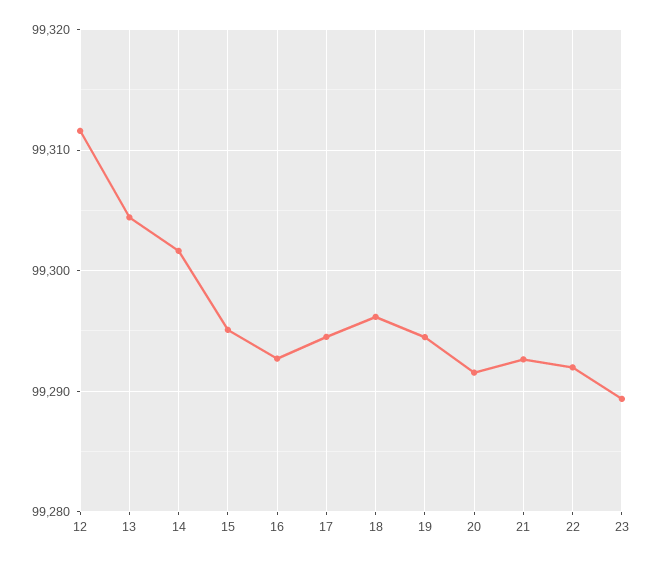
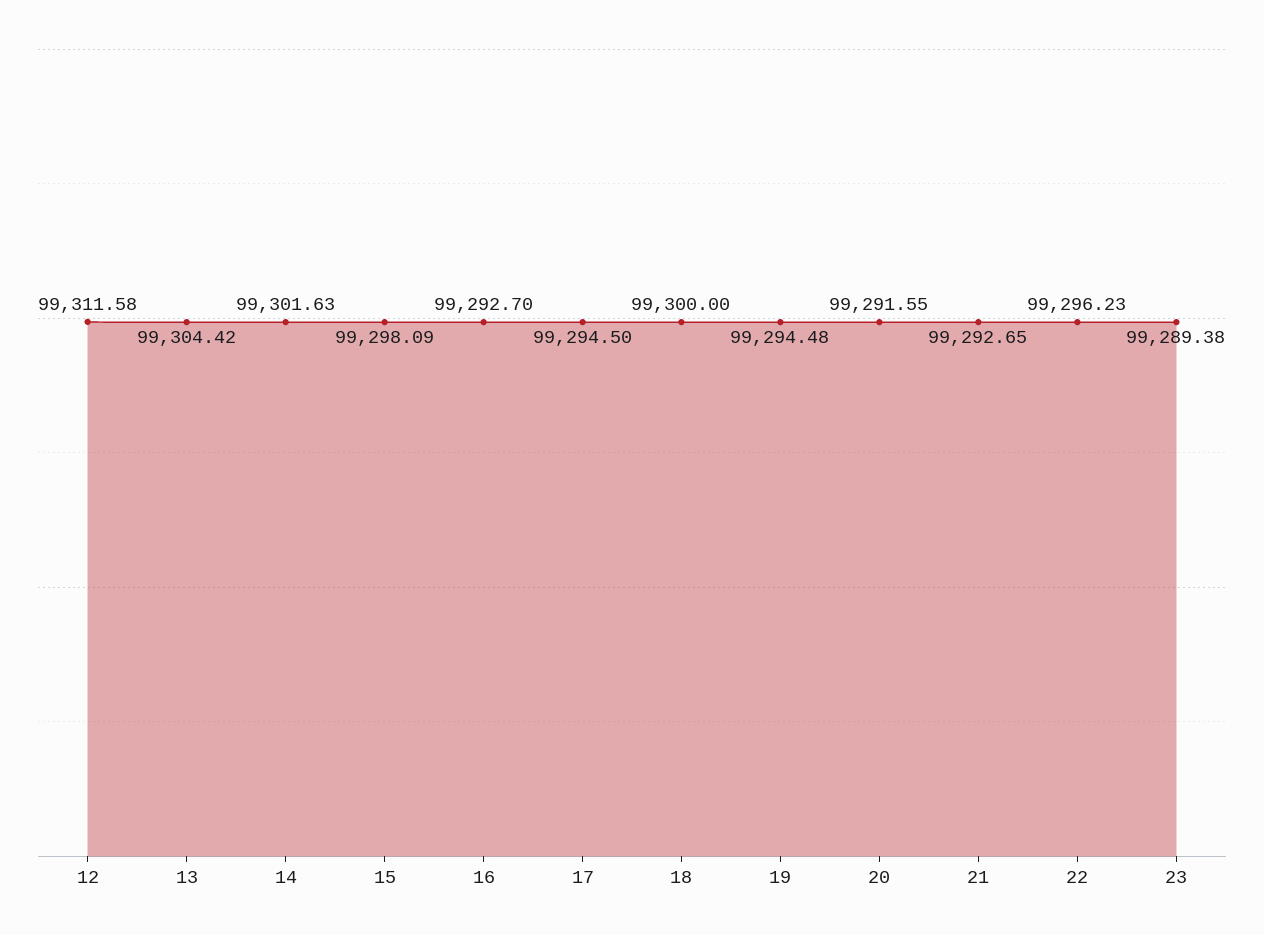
  {
    "12": 99311.58,
    "13": 99304.42,
    "14": 99301.63,
-   "15": 99295,
+   "15": 99298.09,
    "16": 99292.7,
    "17": 99294.5,
-   "18": 99296,
+   "18": 99300,
    "19": 99294.48,
    "20": 99291.55,
    "21": 99292.65,
-   "22": 99292,
+   "22": 99296.23,
    "23": 99289.38
  }

